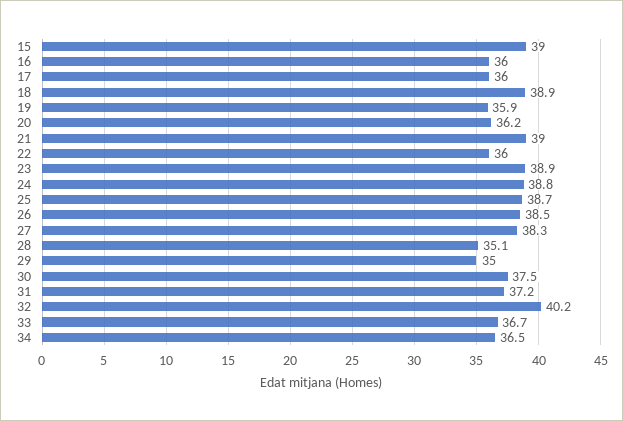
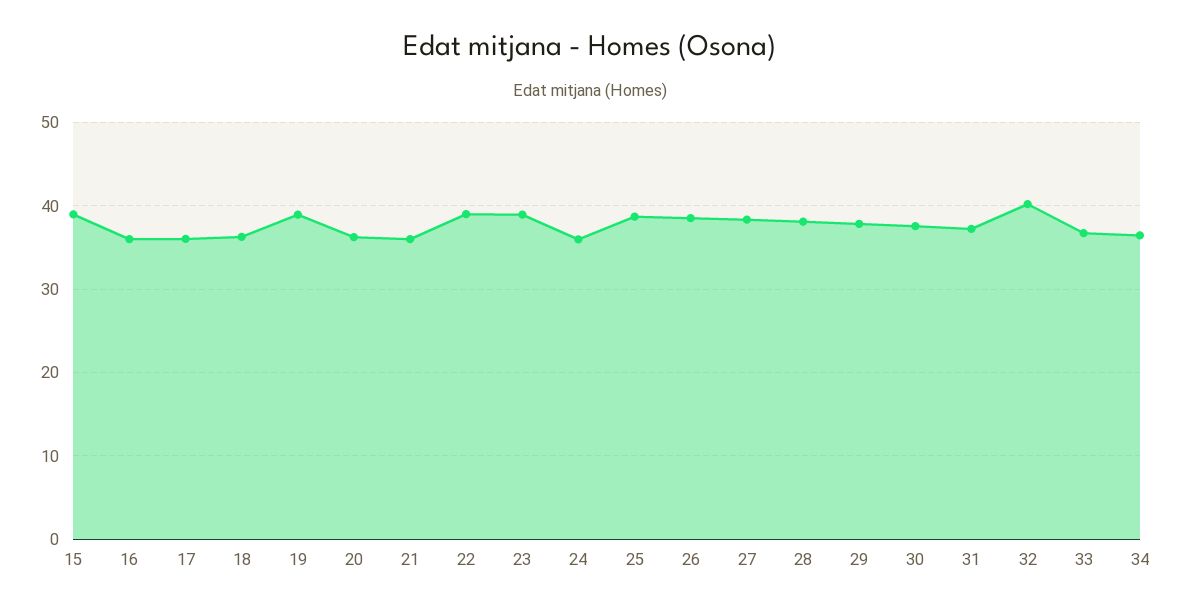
  {
    "15": 39,
    "16": 36,
    "17": 36,
-   "18": 38.9,
+   "18": 36,
-   "19": 35.9,
+   "19": 39,
    "20": 36.2,
-   "21": 39,
+   "21": 36,
-   "22": 36,
+   "22": 39,
    "23": 38.9,
-   "24": 38.8,
+   "24": 36,
    "25": 38.7,
    "26": 38.5,
    "27": 38.3,
-   "28": 35.1,
+   "28": 38,
-   "29": 35,
+   "29": 38,
    "30": 37.5,
    "31": 37.2,
    "32": 40.2,
    "33": 36.7,
    "34": 36.5
  }

